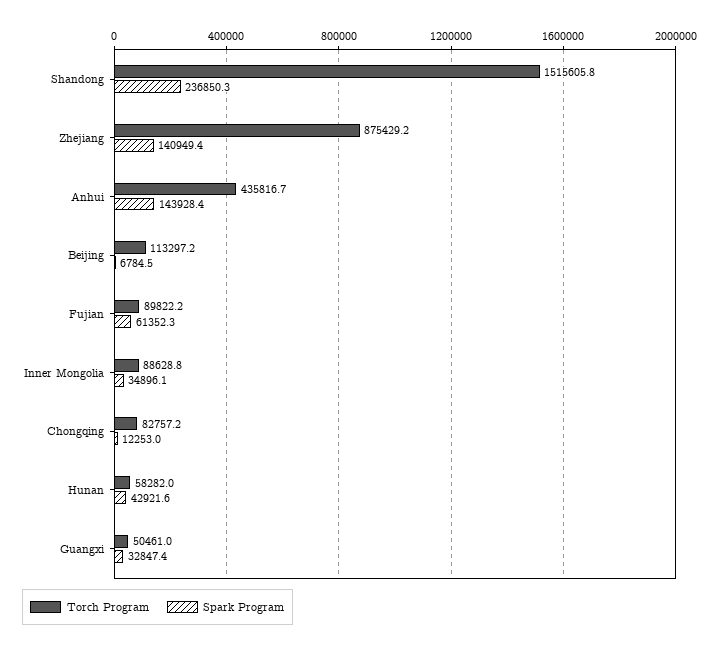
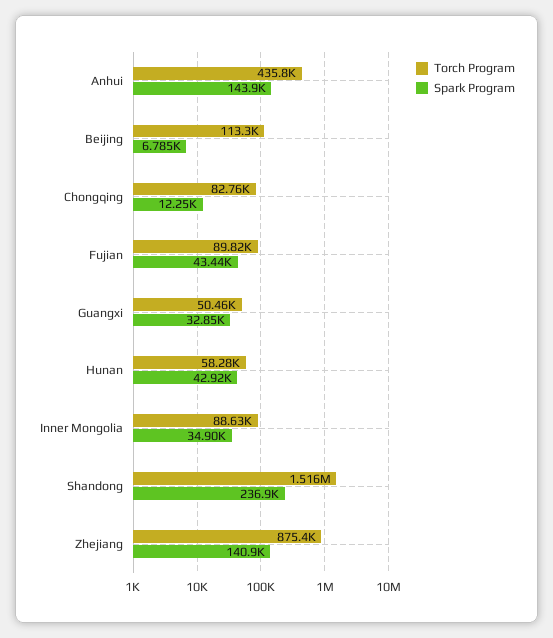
  {
    "Torch Program": {
      "Shandong": 1515605.8,
      "Zhejiang": 875429.2,
      "Anhui": 435816.7,
      "Beijing": 113297.2,
      "Fujian": 89822.2,
      "Inner Mongolia": 88628.8,
      "Chongqing": 82757.2,
      "Hunan": 58282,
      "Guangxi": 50461
    },
    "Spark Program": {
      "Shandong": 236850.3,
      "Zhejiang": 140949.4,
      "Anhui": 143928.4,
      "Beijing": 6784.5,
-     "Fujian": 61352.3,
+     "Fujian": 43440,
      "Inner Mongolia": 34896.1,
      "Chongqing": 12253,
      "Hunan": 42921.6,
      "Guangxi": 32847.4
    }
  }

